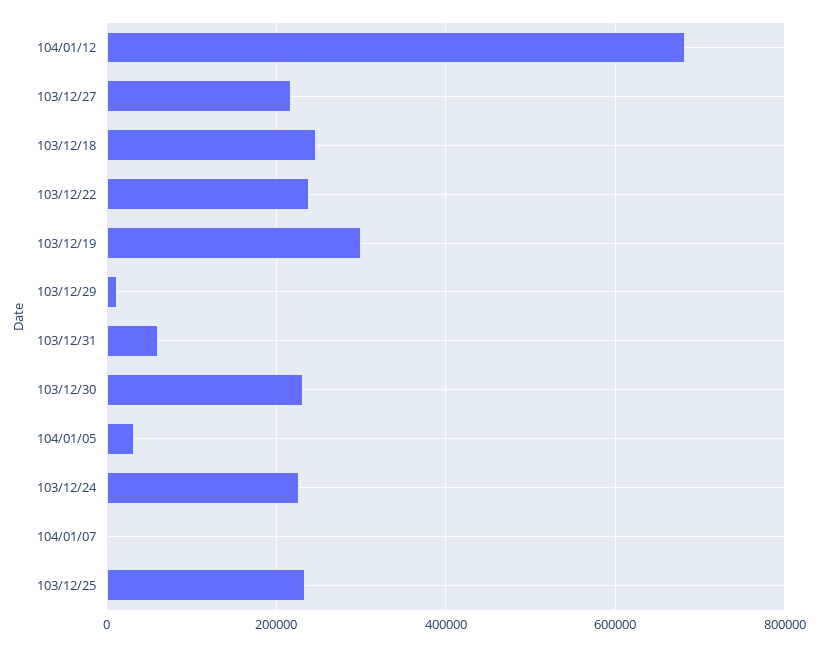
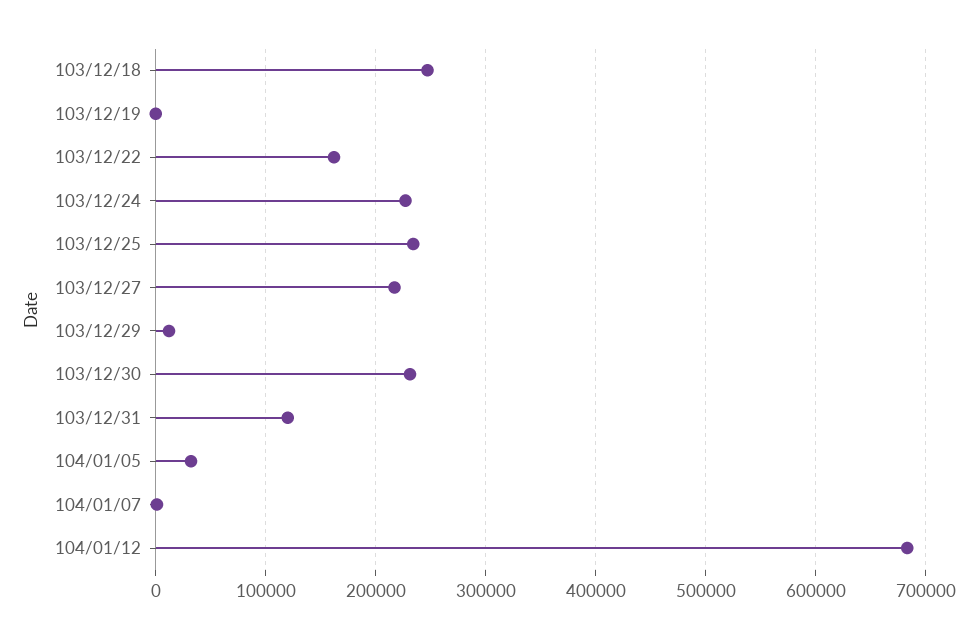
  {
    "104/01/12": 680000,
    "103/12/27": 220000,
    "103/12/18": 250000,
-   "103/12/22": 240000,
+   "103/12/22": 160000,
-   "103/12/19": 300000,
+   "103/12/19": 0,
    "103/12/29": 10000,
-   "103/12/31": 60000,
+   "103/12/31": 120000,
    "103/12/30": 230000,
    "104/01/05": 30000,
    "103/12/24": 230000,
    "104/01/07": 0,
    "103/12/25": 230000
  }

